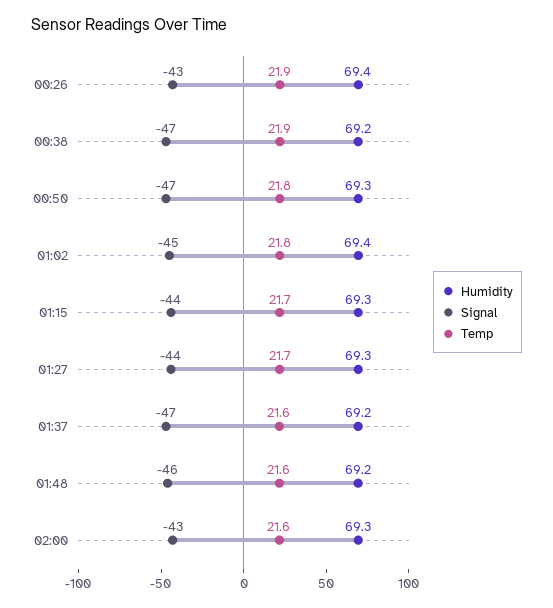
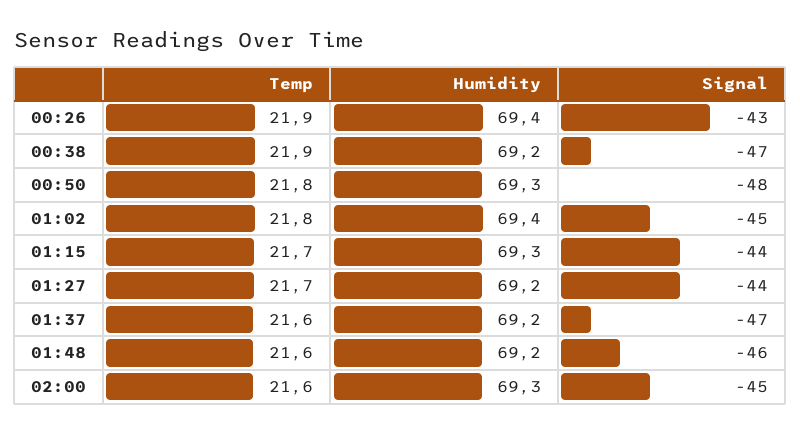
  {
    "Humidity": {
      "00:26": 69.4,
      "00:38": 69.2,
      "00:50": 69.3,
      "01:02": 69.4,
      "01:15": 69.3,
-     "01:27": 69.3,
+     "01:27": 69.2,
      "01:37": 69.2,
      "01:48": 69.2,
      "02:00": 69.3
    },
    "Signal": {
      "00:26": -43,
      "00:38": -47,
-     "00:50": -47,
+     "00:50": -48,
      "01:02": -45,
      "01:15": -44,
      "01:27": -44,
      "01:37": -47,
      "01:48": -46,
-     "02:00": -43
+     "02:00": -45
    },
    "Temp": {
      "00:26": 21.9,
      "00:38": 21.9,
      "00:50": 21.8,
      "01:02": 21.8,
      "01:15": 21.7,
      "01:27": 21.7,
      "01:37": 21.6,
      "01:48": 21.6,
      "02:00": 21.6
    }
  }

